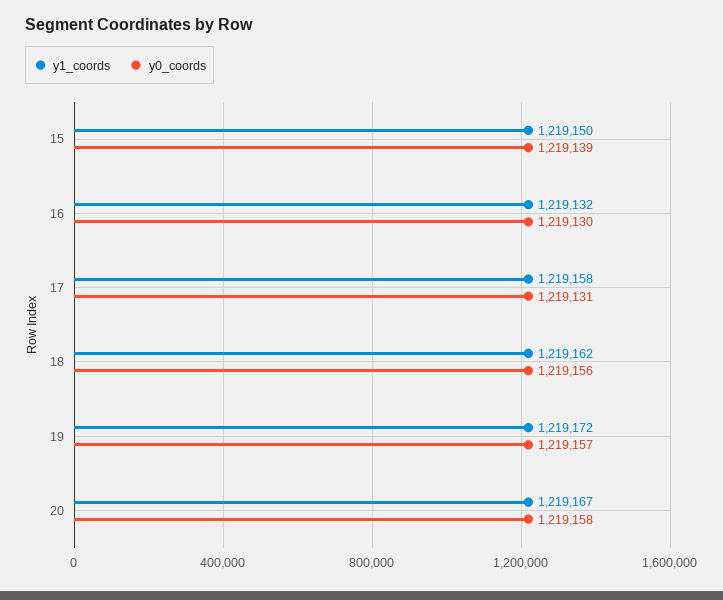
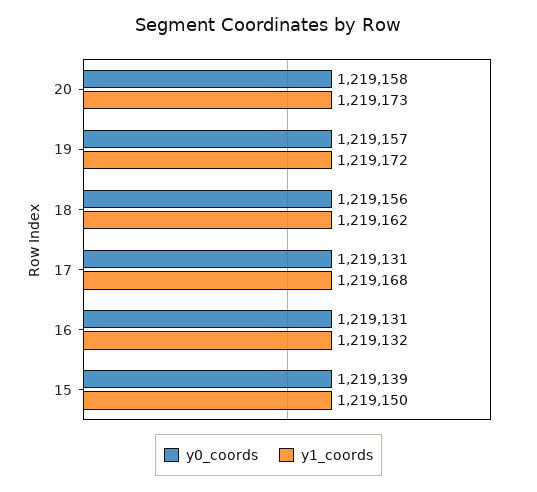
  {
    "y1_coords": {
      "15": 1219150,
      "16": 1219132,
-     "17": 1219158,
+     "17": 1219168,
      "18": 1219162,
      "19": 1219172,
-     "20": 1219167
+     "20": 1219173
    },
    "y0_coords": {
      "15": 1219139,
-     "16": 1219130,
+     "16": 1219131,
      "17": 1219131,
      "18": 1219156,
      "19": 1219157,
      "20": 1219158
    }
  }

